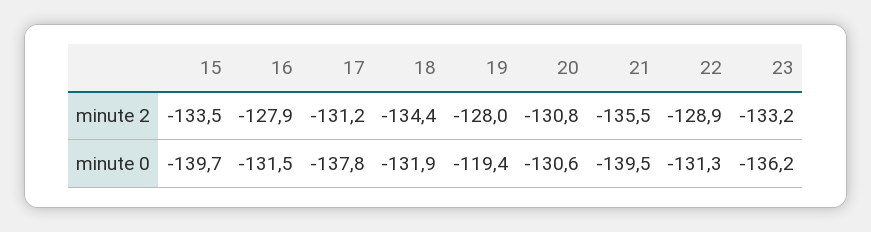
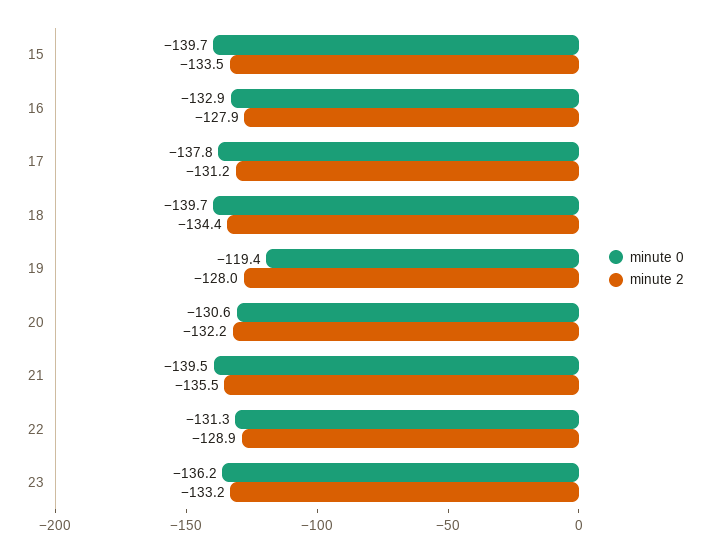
  {
    "minute 2": {
      "15": -133.5,
      "16": -127.9,
      "17": -131.2,
      "18": -134.4,
      "19": -128,
-     "20": -130.8,
+     "20": -132.2,
      "21": -135.5,
      "22": -128.9,
      "23": -133.2
    },
    "minute 0": {
      "15": -139.7,
-     "16": -131.5,
+     "16": -132.9,
      "17": -137.8,
-     "18": -131.9,
+     "18": -139.7,
      "19": -119.4,
      "20": -130.6,
      "21": -139.5,
      "22": -131.3,
      "23": -136.2
    }
  }

